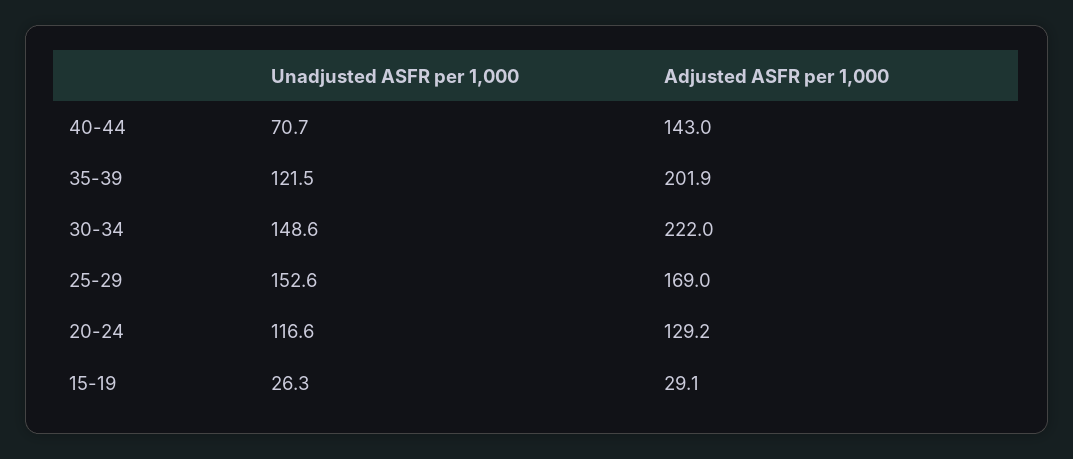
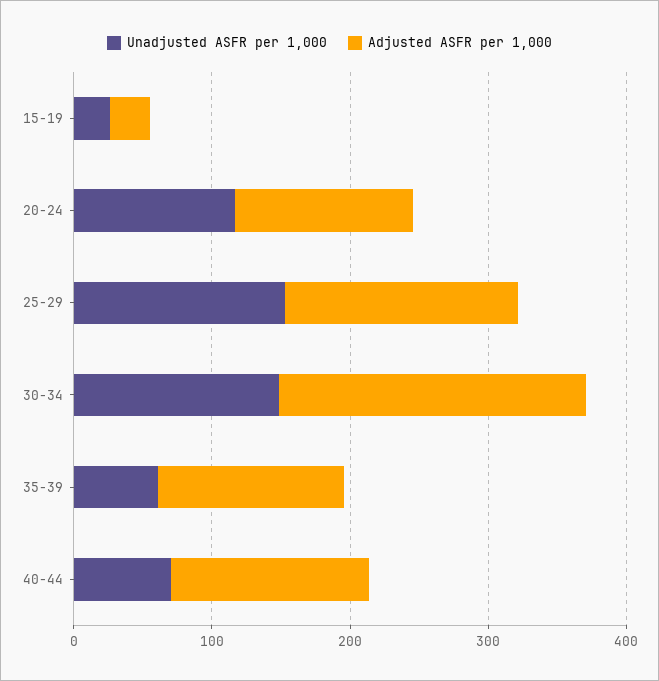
  {
    "Unadjusted ASFR per 1,000": {
      "40-44": 70.7,
-     "35-39": 121.5,
+     "35-39": 60,
      "30-34": 148.6,
      "25-29": 152.6,
      "20-24": 116.6,
      "15-19": 26.3
    },
    "Adjusted ASFR per 1,000": {
      "40-44": 143,
-     "35-39": 201.9,
+     "35-39": 140,
      "30-34": 222,
      "25-29": 169,
      "20-24": 129.2,
      "15-19": 29.1
    }
  }

